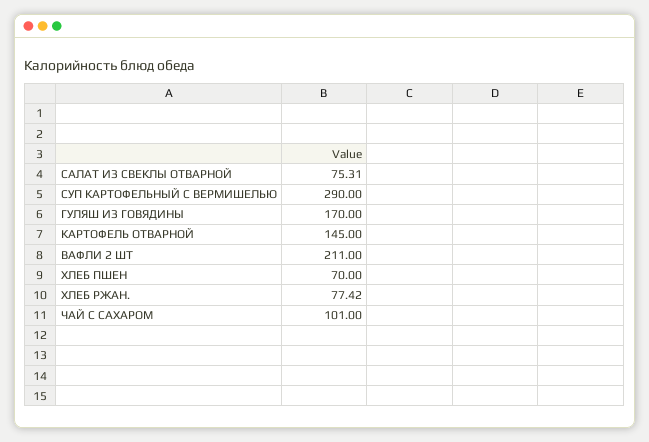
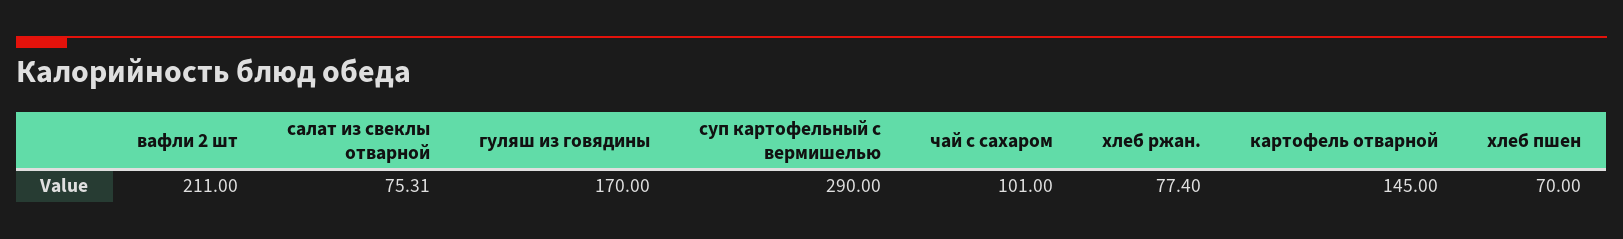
  {
    "САЛАТ ИЗ СВЕКЛЫ ОТВАРНОЙ": 75.31,
    "СУП КАРТОФЕЛЬНЫЙ С ВЕРМИШЕЛЬЮ": 290,
    "ГУЛЯШ ИЗ ГОВЯДИНЫ": 170,
    "КАРТОФЕЛЬ ОТВАРНОЙ": 145,
    "ВАФЛИ 2 ШТ": 211,
    "ХЛЕБ ПШЕН": 70,
-   "ХЛЕБ РЖАН.": 77.42,
+   "ХЛЕБ РЖАН.": 77.4,
    "ЧАЙ С САХАРОМ": 101
  }

